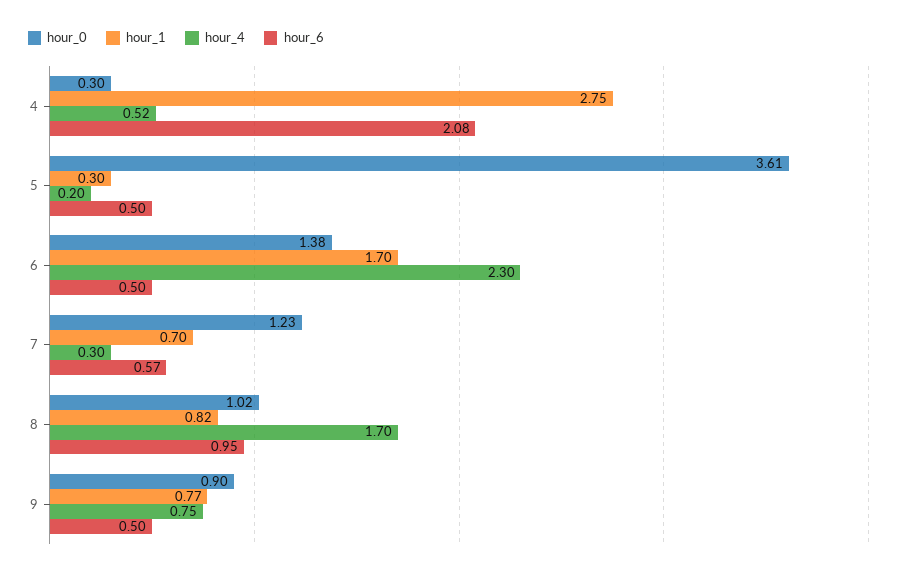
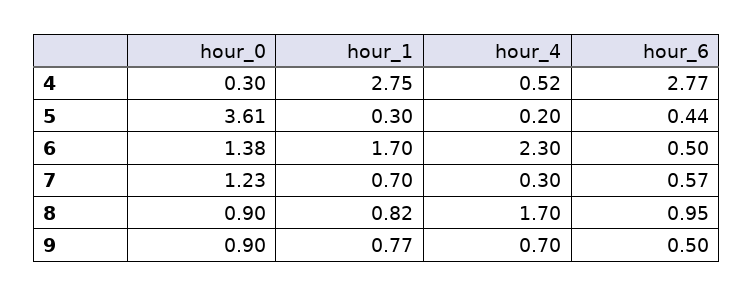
  {
    "hour_0": {
      "4": 0.3,
      "5": 3.61,
      "6": 1.38,
      "7": 1.23,
-     "8": 1.02,
+     "8": 0.9,
      "9": 0.9
    },
    "hour_1": {
      "4": 2.75,
      "5": 0.3,
      "6": 1.7,
      "7": 0.7,
      "8": 0.82,
      "9": 0.77
    },
    "hour_4": {
      "4": 0.52,
      "5": 0.2,
      "6": 2.3,
      "7": 0.3,
      "8": 1.7,
-     "9": 0.75
+     "9": 0.7
    },
    "hour_6": {
-     "4": 2.08,
+     "4": 2.77,
-     "5": 0.5,
+     "5": 0.44,
      "6": 0.5,
      "7": 0.57,
      "8": 0.95,
      "9": 0.5
    }
  }

